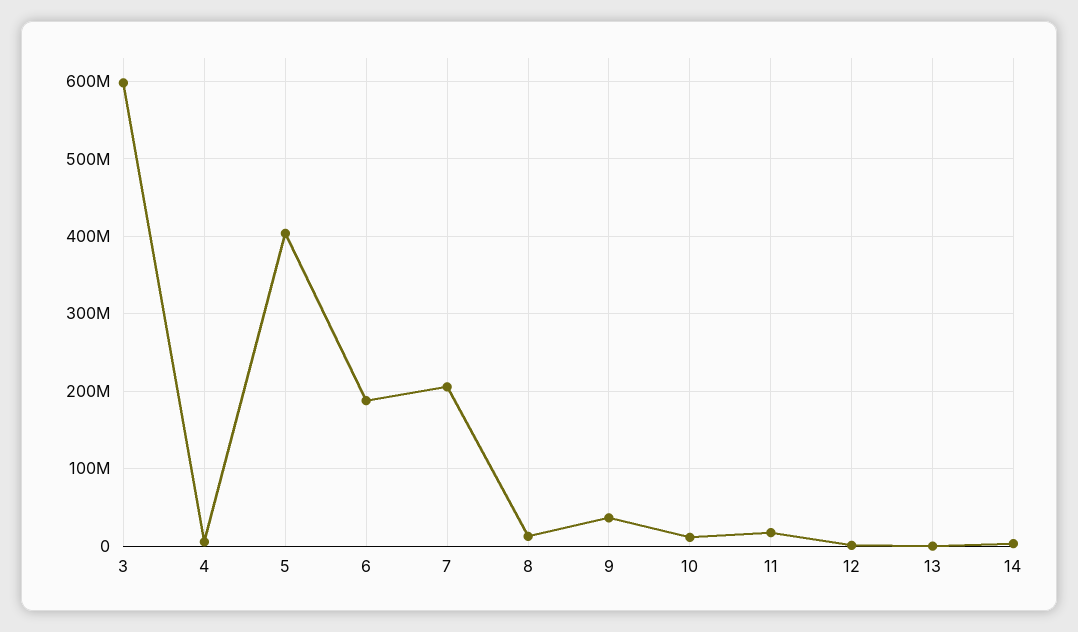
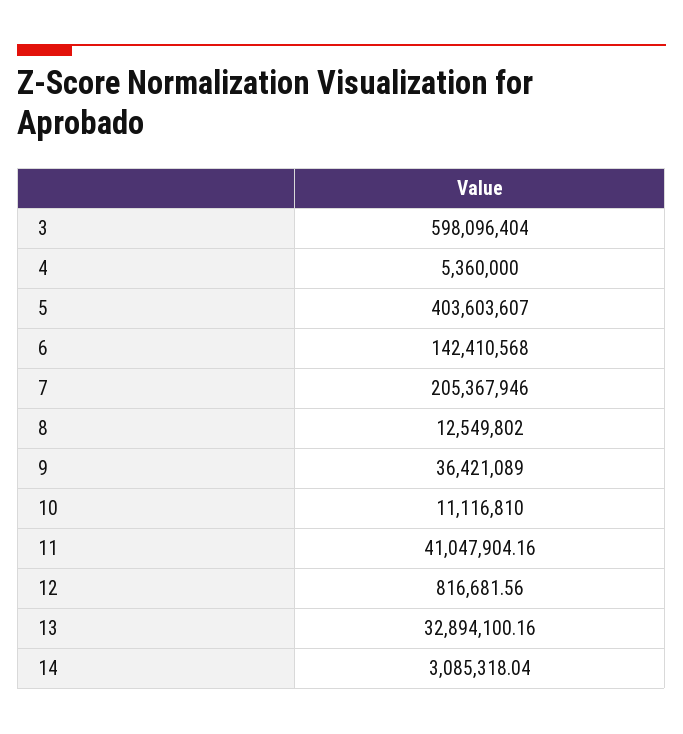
  {
    "3": 598096404,
    "4": 5360000,
    "5": 403603607,
-   "6": 190000000,
+   "6": 142410568,
    "7": 205367946,
    "8": 12549802,
    "9": 36421089,
    "10": 11116810,
-   "11": 20000000,
+   "11": 41047904.16,
    "12": 816681.56,
-   "13": 0,
+   "13": 32894100.16,
    "14": 3085318.04
  }

